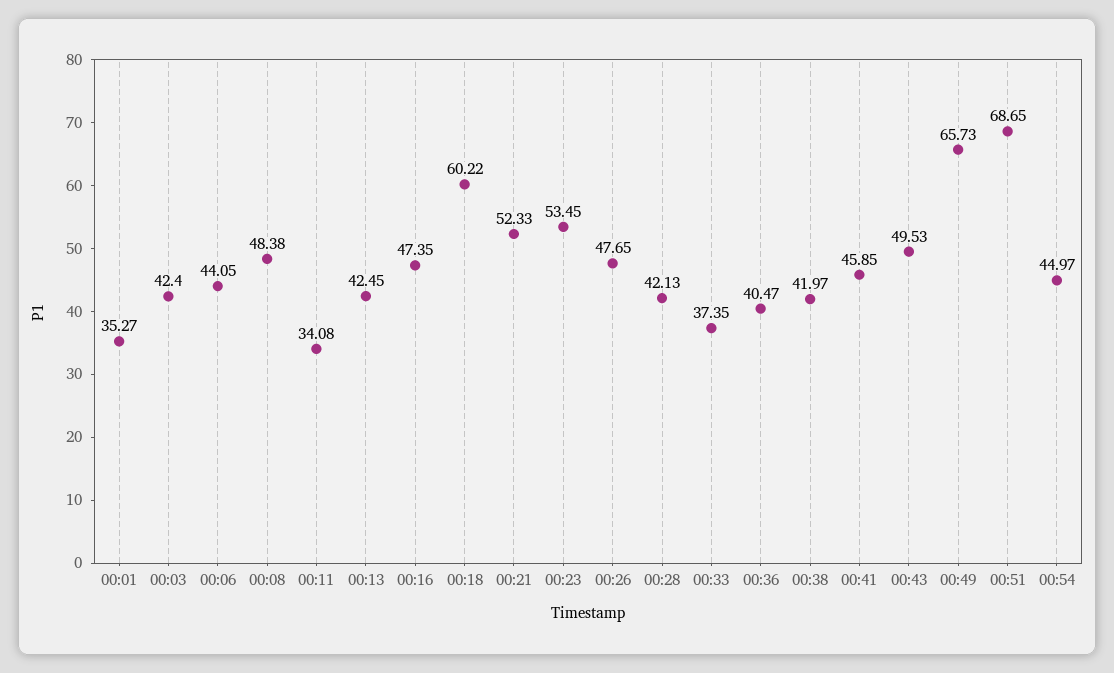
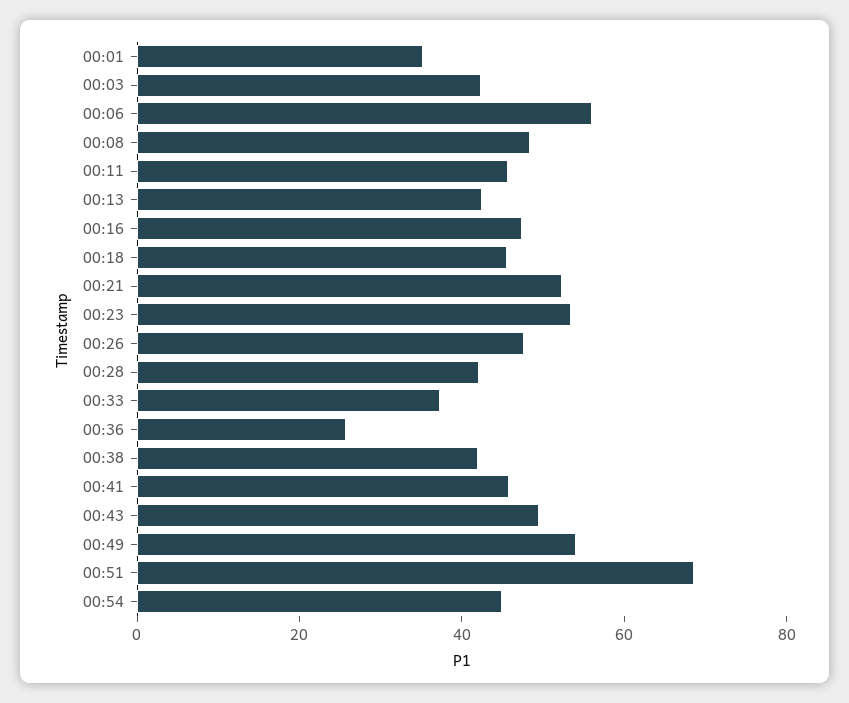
  {
    "00:01": 35.27,
    "00:03": 42.4,
-   "00:06": 44.05,
+   "00:06": 55,
    "00:08": 48.38,
-   "00:11": 34.08,
+   "00:11": 45,
    "00:13": 42.45,
    "00:16": 47.35,
-   "00:18": 60.22,
+   "00:18": 45,
    "00:21": 52.33,
    "00:23": 53.45,
    "00:26": 47.65,
    "00:28": 42.13,
    "00:33": 37.35,
-   "00:36": 40.47,
+   "00:36": 25,
    "00:38": 41.97,
    "00:41": 45.85,
    "00:43": 49.53,
-   "00:49": 65.73,
+   "00:49": 55,
    "00:51": 68.65,
    "00:54": 44.97
  }

